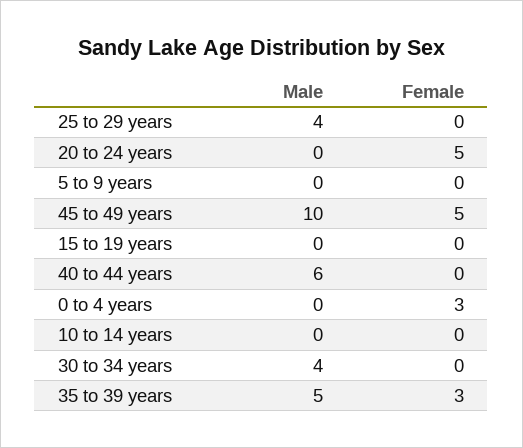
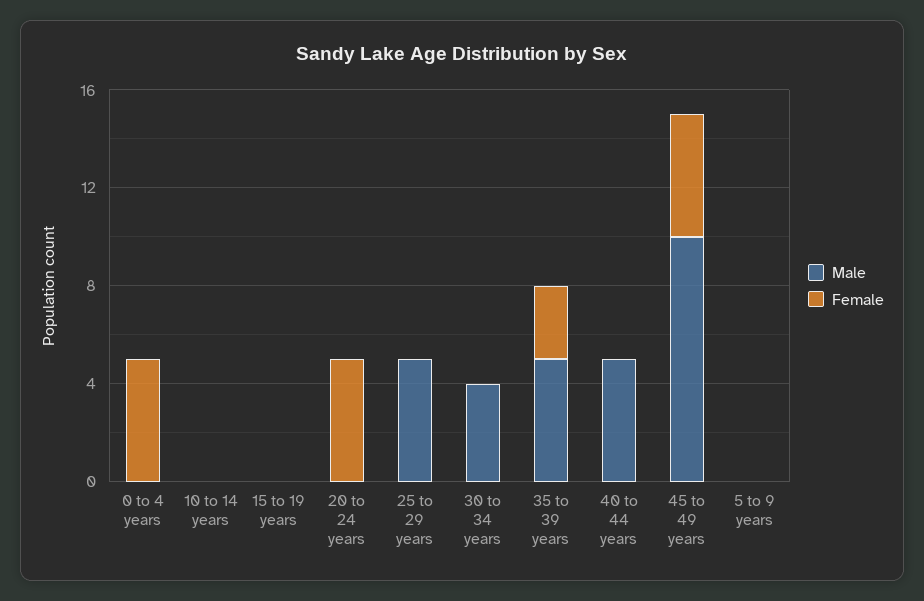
  {
    "Male": {
-     "25 to 29 years": 4,
+     "25 to 29 years": 5,
      "20 to 24 years": 0,
      "5 to 9 years": 0,
      "45 to 49 years": 10,
      "15 to 19 years": 0,
-     "40 to 44 years": 6,
+     "40 to 44 years": 5,
      "0 to 4 years": 0,
      "10 to 14 years": 0,
      "30 to 34 years": 4,
      "35 to 39 years": 5
    },
    "Female": {
      "25 to 29 years": 0,
      "20 to 24 years": 5,
      "5 to 9 years": 0,
      "45 to 49 years": 5,
      "15 to 19 years": 0,
      "40 to 44 years": 0,
-     "0 to 4 years": 3,
+     "0 to 4 years": 5,
      "10 to 14 years": 0,
      "30 to 34 years": 0,
      "35 to 39 years": 3
    }
  }

